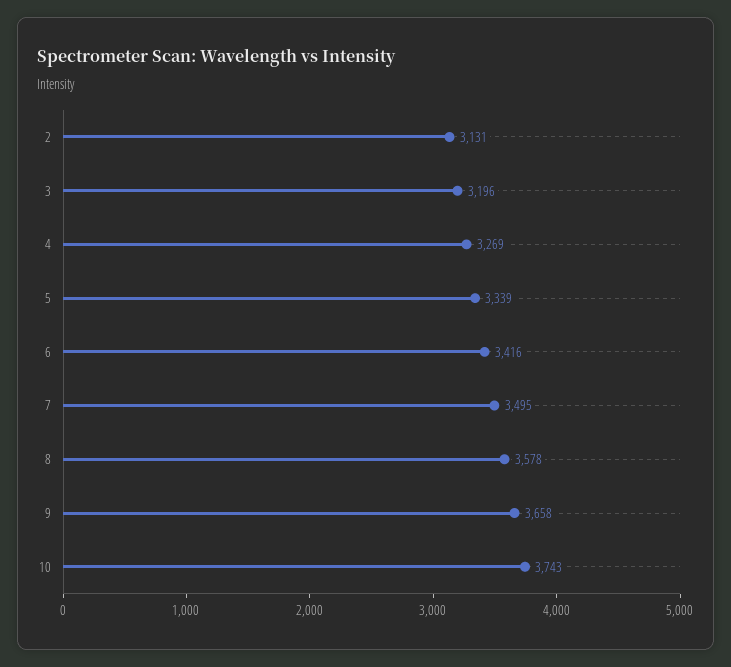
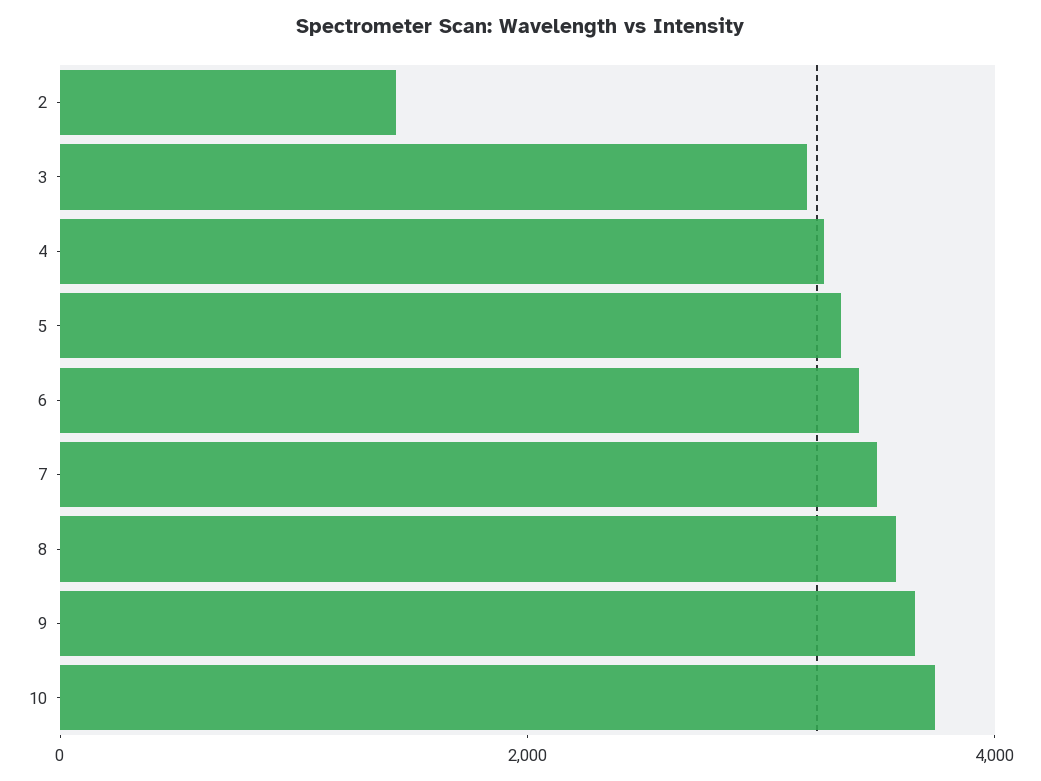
  {
-   "2": 3131,
+   "2": 1500,
    "3": 3196,
    "4": 3269,
    "5": 3339,
    "6": 3416,
    "7": 3495,
    "8": 3578,
    "9": 3658,
    "10": 3743
  }

